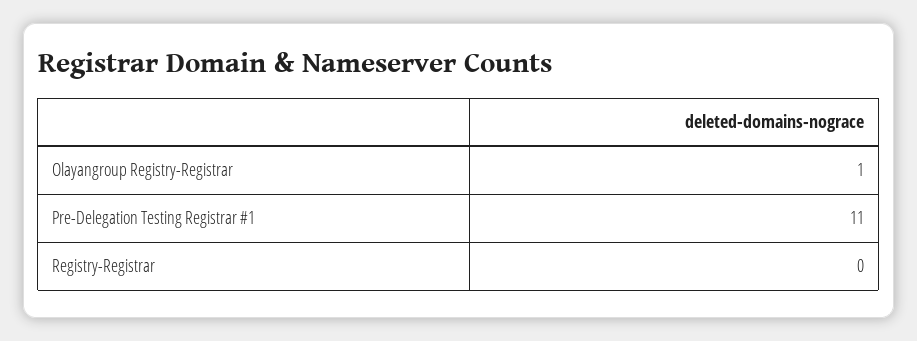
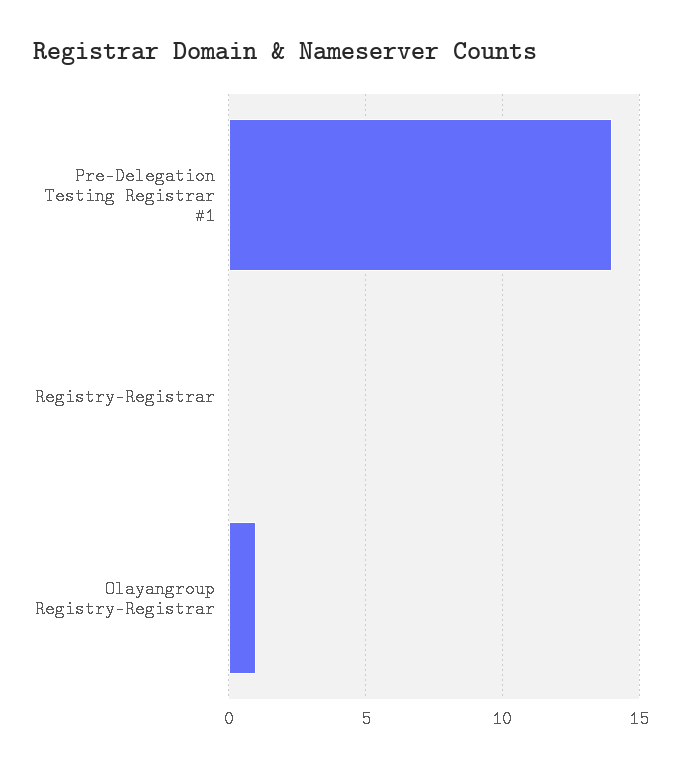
  {
    "Olayangroup Registry-Registrar": 1,
-   "Pre-Delegation Testing Registrar #1": 11,
+   "Pre-Delegation Testing Registrar #1": 14,
    "Registry-Registrar": 0
  }

